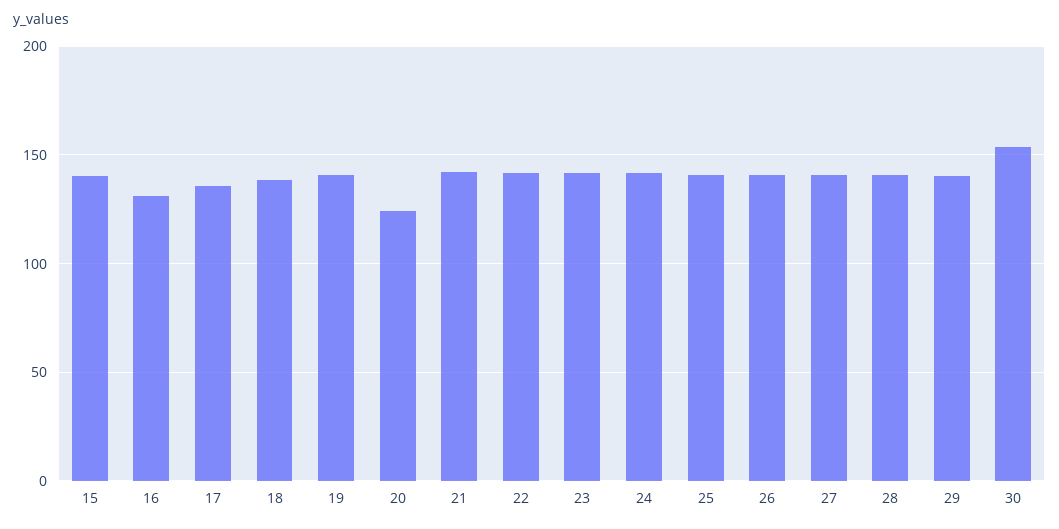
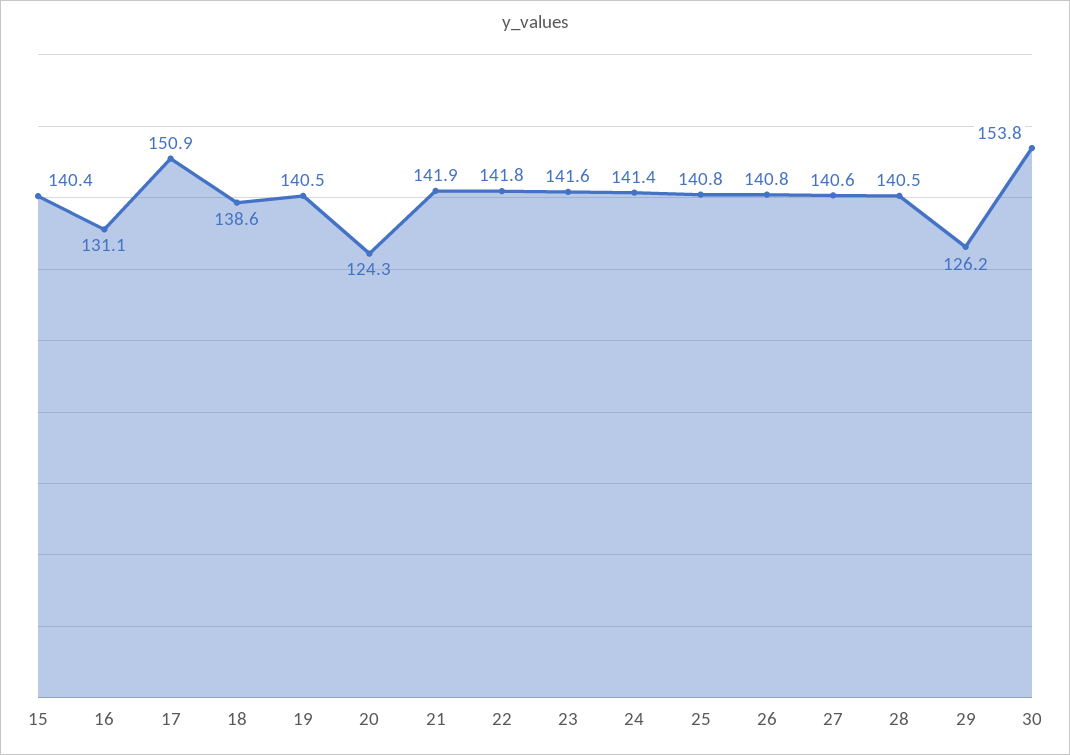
  {
    "15": 140.4,
    "16": 131.1,
-   "17": 135,
+   "17": 150.9,
    "18": 138.6,
    "19": 140.5,
    "20": 124.3,
    "21": 141.9,
    "22": 141.8,
    "23": 141.6,
    "24": 141.4,
    "25": 140.8,
    "26": 140.8,
    "27": 140.6,
    "28": 140.5,
-   "29": 140,
+   "29": 126.2,
    "30": 153.8
  }

